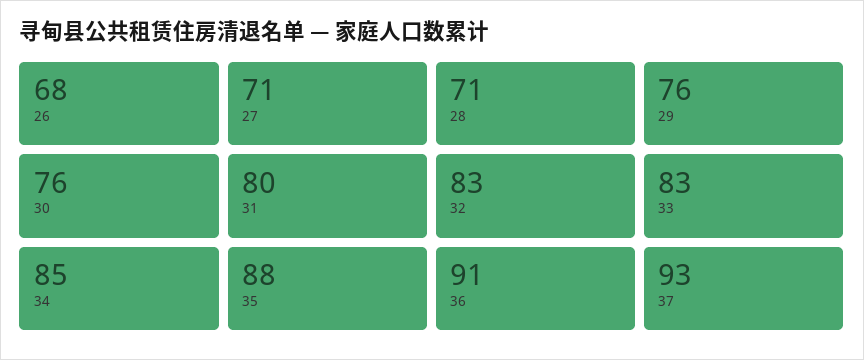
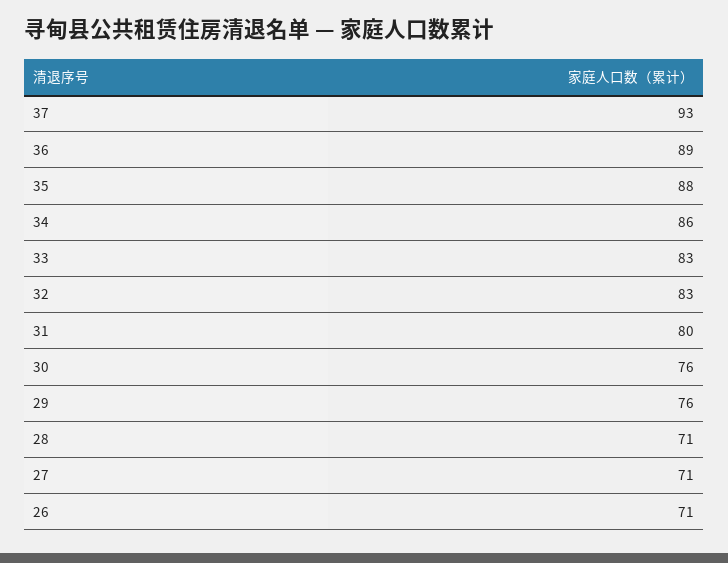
  {
-   "26": 68,
+   "26": 71,
    "27": 71,
    "28": 71,
    "29": 76,
    "30": 76,
    "31": 80,
    "32": 83,
    "33": 83,
-   "34": 85,
+   "34": 86,
    "35": 88,
-   "36": 91,
+   "36": 89,
    "37": 93
  }

